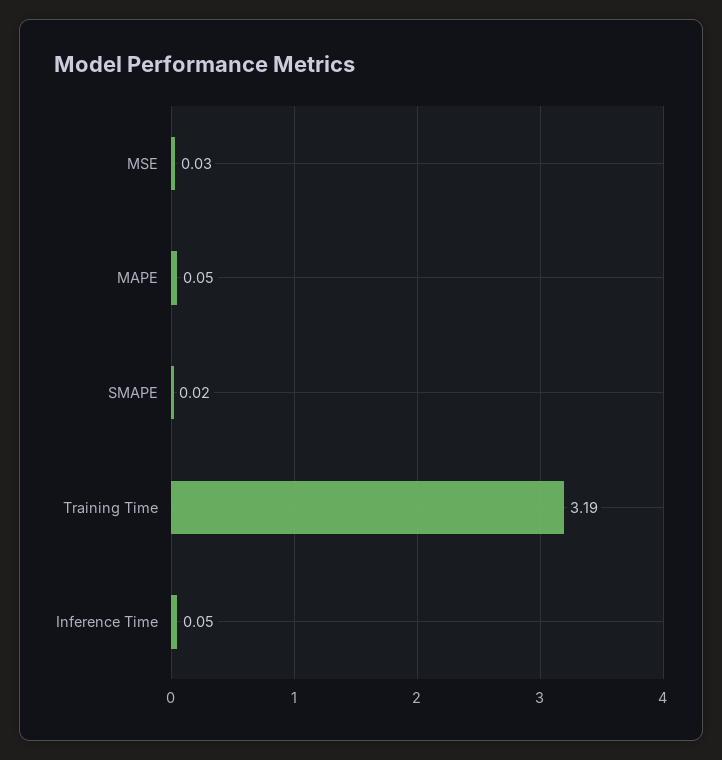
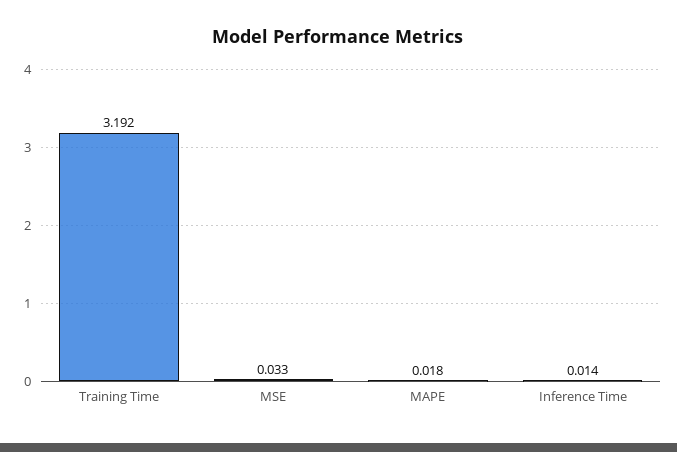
  {
    "MSE": 0.033,
-   "MAPE": 0.05,
+   "MAPE": 0.018,
-   "SMAPE": 0.02,
    "Training Time": 3.192,
-   "Inference Time": 0.05
+   "Inference Time": 0.014
  }

